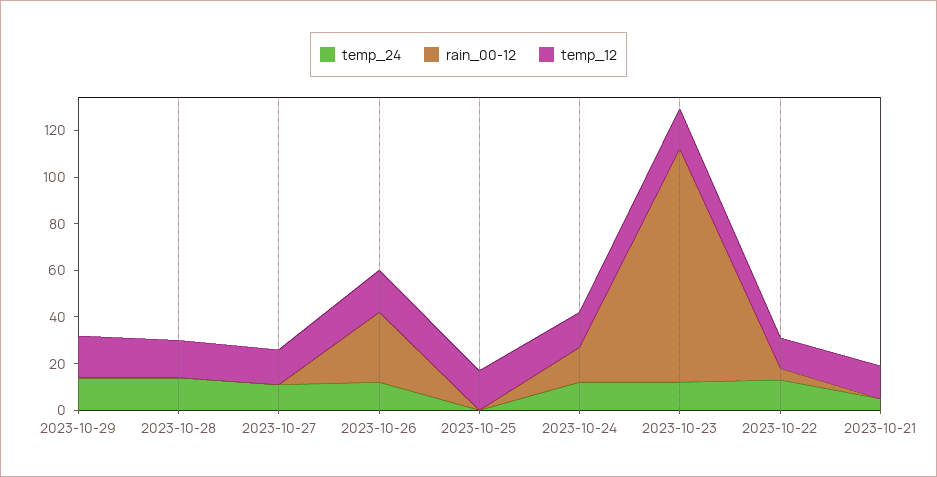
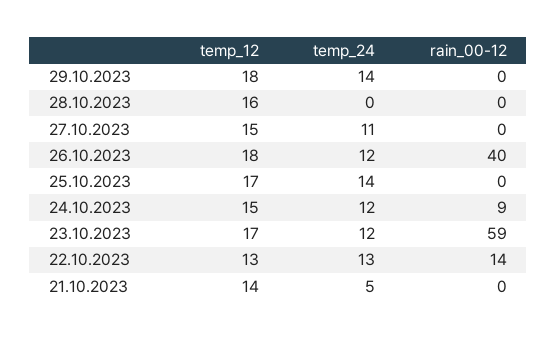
  {
    "temp_24": {
      "2023-10-29": 14,
-     "2023-10-28": 15,
+     "2023-10-28": 0,
      "2023-10-27": 11,
      "2023-10-26": 12,
-     "2023-10-25": 0,
+     "2023-10-25": 14,
      "2023-10-24": 12,
      "2023-10-23": 12,
      "2023-10-22": 13,
      "2023-10-21": 5
    },
    "rain_00-12": {
      "2023-10-29": 0,
      "2023-10-28": 0,
      "2023-10-27": 0,
-     "2023-10-26": 30,
+     "2023-10-26": 40,
      "2023-10-25": 0,
-     "2023-10-24": 15,
+     "2023-10-24": 9,
-     "2023-10-23": 100,
+     "2023-10-23": 59,
-     "2023-10-22": 5,
+     "2023-10-22": 14,
      "2023-10-21": 0
    },
    "temp_12": {
      "2023-10-29": 18,
      "2023-10-28": 16,
      "2023-10-27": 15,
      "2023-10-26": 18,
      "2023-10-25": 17,
      "2023-10-24": 15,
      "2023-10-23": 17,
      "2023-10-22": 13,
      "2023-10-21": 14
    }
  }

